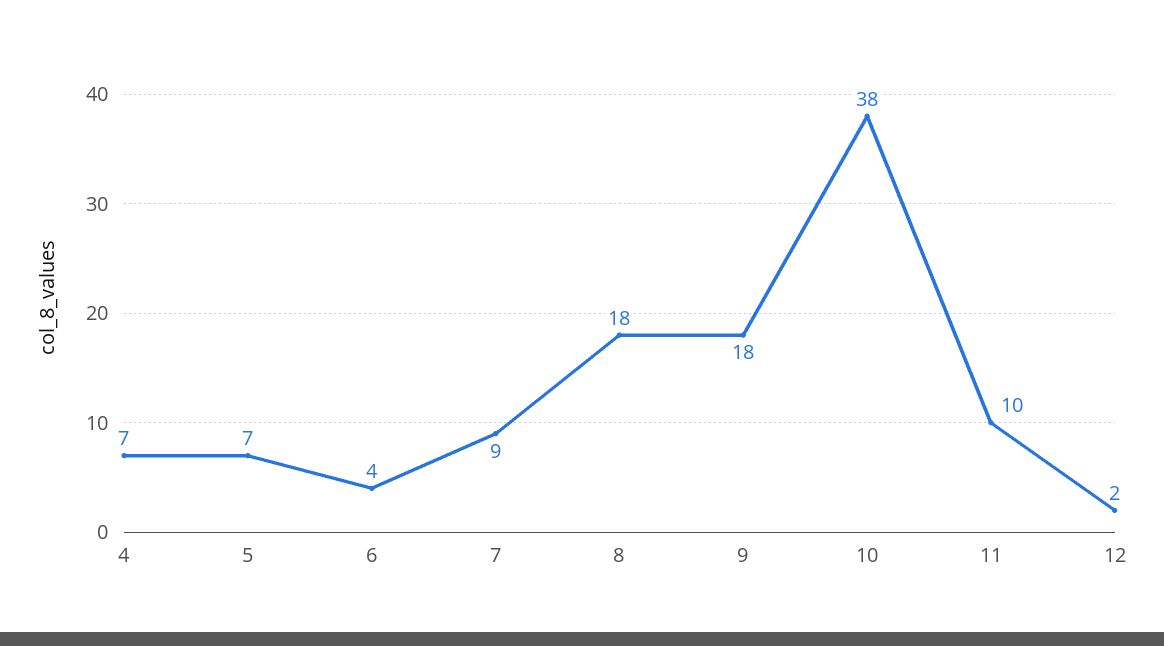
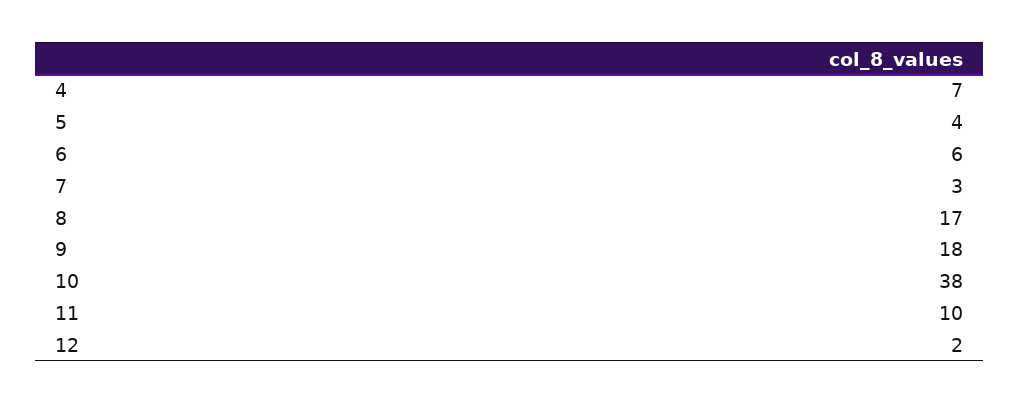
  {
    "4": 7,
-   "5": 7,
+   "5": 4,
-   "6": 4,
+   "6": 6,
-   "7": 9,
+   "7": 3,
-   "8": 18,
+   "8": 17,
    "9": 18,
    "10": 38,
    "11": 10,
    "12": 2
  }

